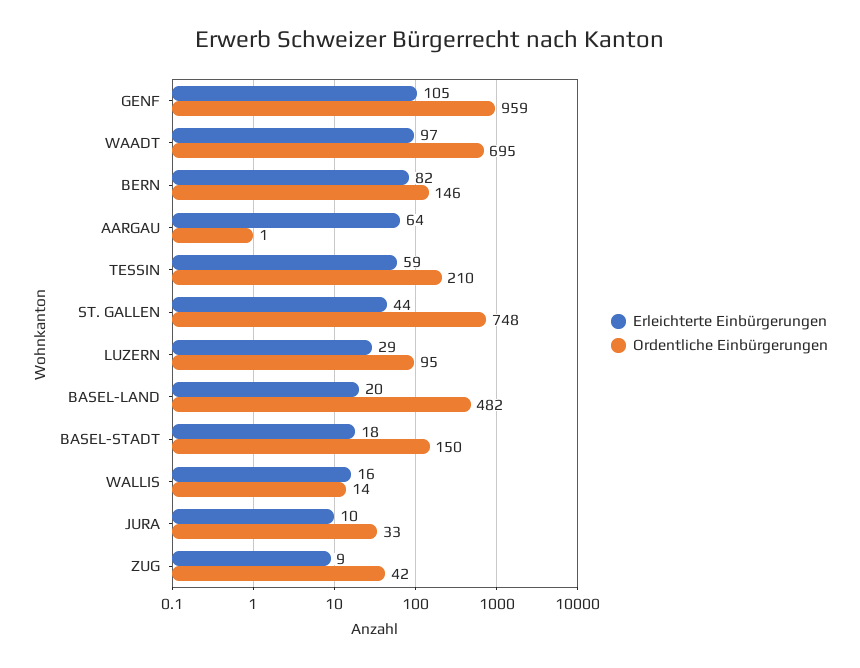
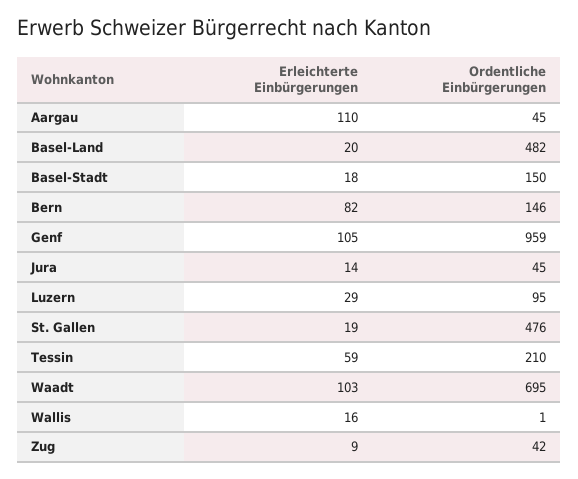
  {
    "Erleichterte Einbürgerungen": {
      "GENF": 105,
-     "WAADT": 97,
+     "WAADT": 103,
      "BERN": 82,
-     "AARGAU": 64,
+     "AARGAU": 110,
      "TESSIN": 59,
-     "ST. GALLEN": 44,
+     "ST. GALLEN": 19,
      "LUZERN": 29,
      "BASEL-LAND": 20,
      "BASEL-STADT": 18,
      "WALLIS": 16,
-     "JURA": 10,
+     "JURA": 14,
      "ZUG": 9
    },
    "Ordentliche Einbürgerungen": {
      "GENF": 959,
      "WAADT": 695,
      "BERN": 146,
-     "AARGAU": 1,
+     "AARGAU": 45,
      "TESSIN": 210,
-     "ST. GALLEN": 748,
+     "ST. GALLEN": 476,
      "LUZERN": 95,
      "BASEL-LAND": 482,
      "BASEL-STADT": 150,
-     "WALLIS": 14,
+     "WALLIS": 1,
-     "JURA": 33,
+     "JURA": 45,
      "ZUG": 42
    }
  }

